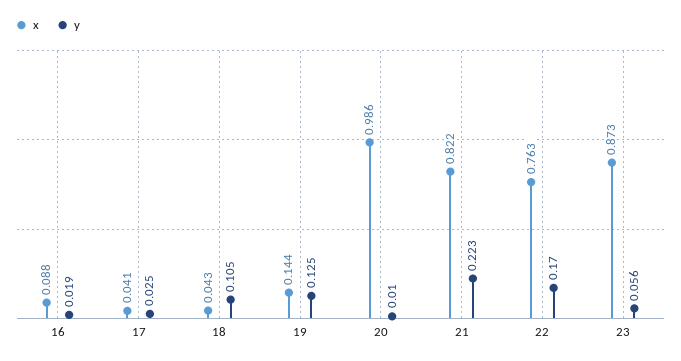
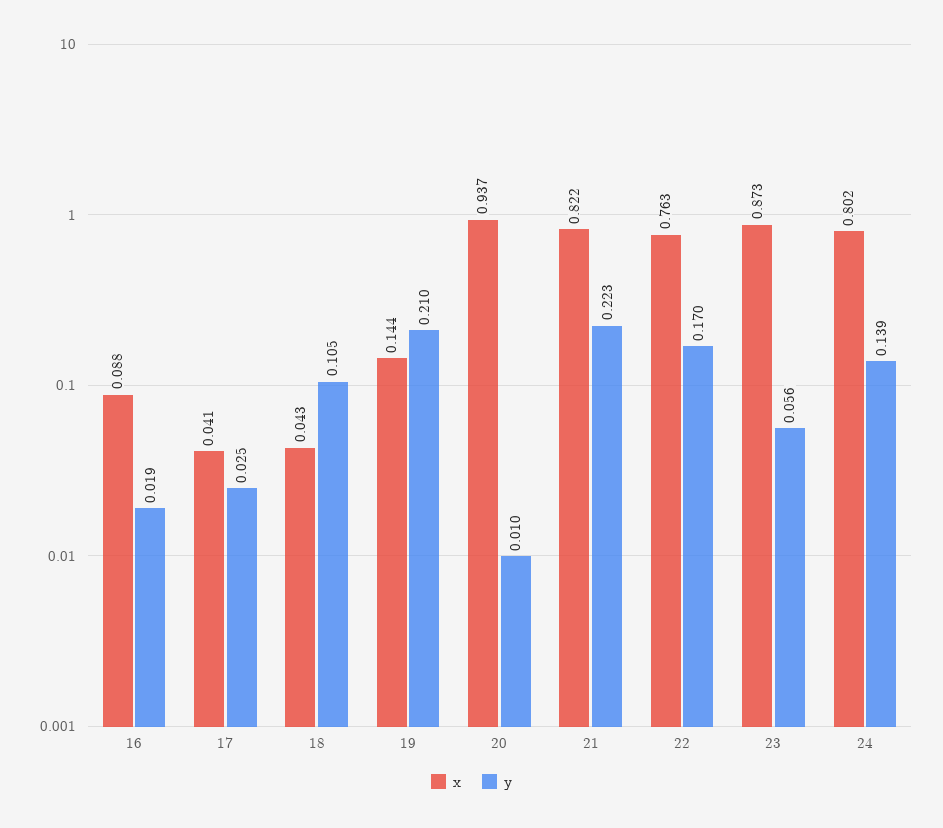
  {
    "x": {
      "16": 0.088,
      "17": 0.041,
      "18": 0.043,
      "19": 0.144,
-     "20": 0.986,
+     "20": 0.937,
      "21": 0.822,
      "22": 0.763,
-     "23": 0.873
+     "23": 0.873,
+     "24": 0.802
    },
    "y": {
      "16": 0.019,
      "17": 0.025,
      "18": 0.105,
-     "19": 0.125,
+     "19": 0.21,
      "20": 0.01,
      "21": 0.223,
      "22": 0.17,
-     "23": 0.056
+     "23": 0.056,
+     "24": 0.139
    }
  }

